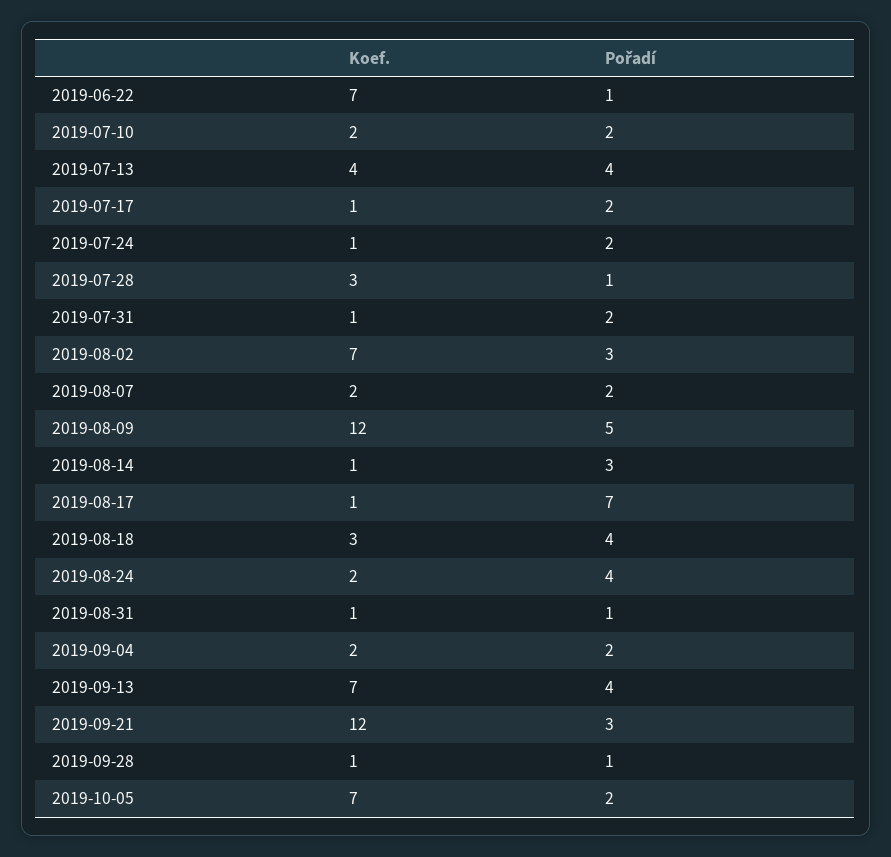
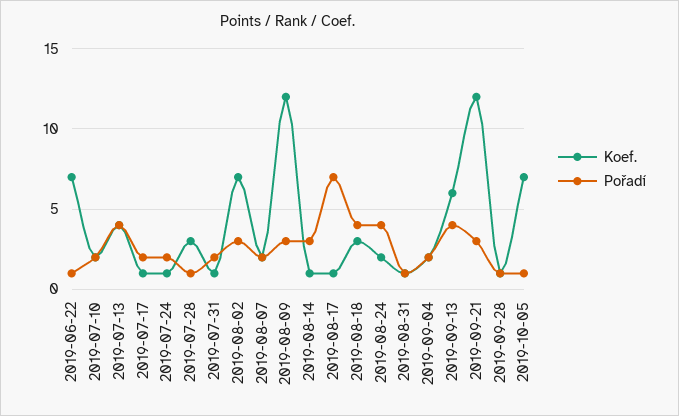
  {
    "Koef.": {
      "2019-06-22": 7,
      "2019-07-10": 2,
      "2019-07-13": 4,
      "2019-07-17": 1,
      "2019-07-24": 1,
      "2019-07-28": 3,
      "2019-07-31": 1,
      "2019-08-02": 7,
      "2019-08-07": 2,
      "2019-08-09": 12,
      "2019-08-14": 1,
      "2019-08-17": 1,
      "2019-08-18": 3,
      "2019-08-24": 2,
      "2019-08-31": 1,
      "2019-09-04": 2,
-     "2019-09-13": 7,
+     "2019-09-13": 6,
      "2019-09-21": 12,
      "2019-09-28": 1,
      "2019-10-05": 7
    },
    "Pořadí": {
      "2019-06-22": 1,
      "2019-07-10": 2,
      "2019-07-13": 4,
      "2019-07-17": 2,
      "2019-07-24": 2,
      "2019-07-28": 1,
      "2019-07-31": 2,
      "2019-08-02": 3,
      "2019-08-07": 2,
-     "2019-08-09": 5,
+     "2019-08-09": 3,
      "2019-08-14": 3,
      "2019-08-17": 7,
      "2019-08-18": 4,
      "2019-08-24": 4,
      "2019-08-31": 1,
      "2019-09-04": 2,
      "2019-09-13": 4,
      "2019-09-21": 3,
      "2019-09-28": 1,
-     "2019-10-05": 2
+     "2019-10-05": 1
    }
  }

